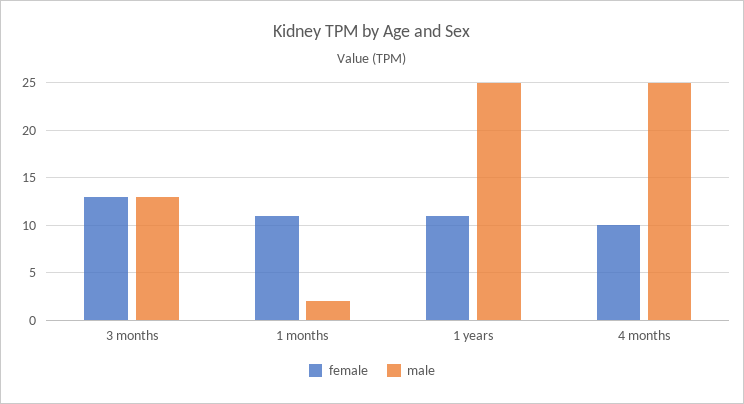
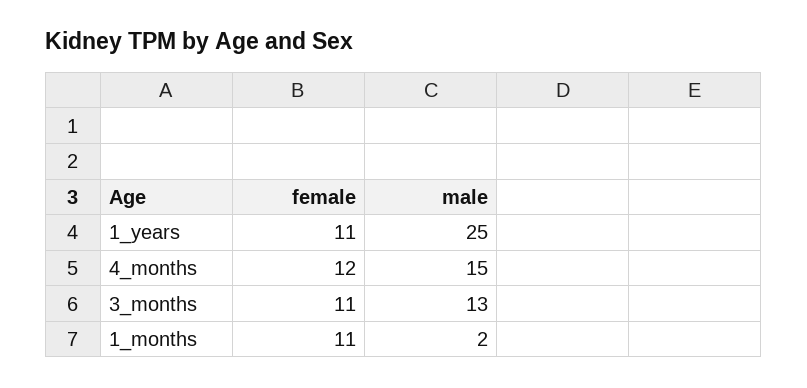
  {
    "female": {
-     "3 months": 13,
+     "3 months": 11,
      "1 months": 11,
      "1 years": 11,
-     "4 months": 10
+     "4 months": 12
    },
    "male": {
      "3 months": 13,
      "1 months": 2,
      "1 years": 25,
-     "4 months": 25
+     "4 months": 15
    }
  }

